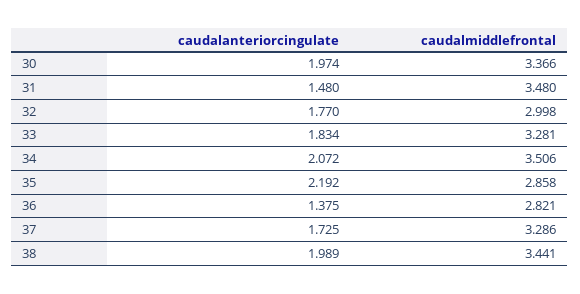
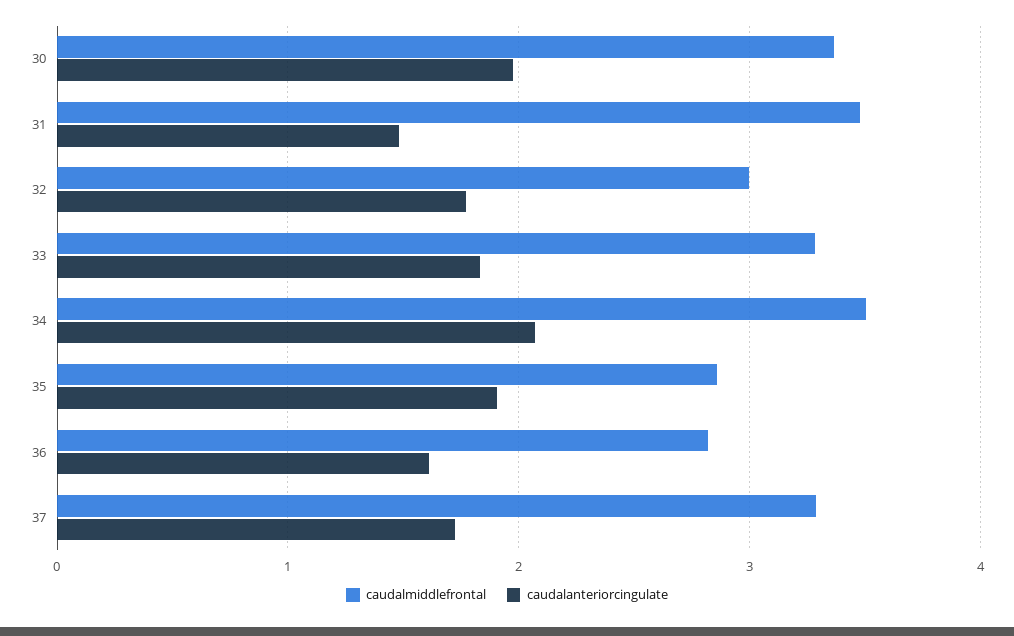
  {
    "caudalanteriorcingulate": {
      "30": 1.974,
      "31": 1.48,
      "32": 1.77,
      "33": 1.834,
      "34": 2.072,
-     "35": 2.192,
+     "35": 1.9,
-     "36": 1.375,
+     "36": 1.6,
-     "37": 1.725,
+     "37": 1.725
-     "38": 1.989
    },
    "caudalmiddlefrontal": {
      "30": 3.366,
      "31": 3.48,
      "32": 2.998,
      "33": 3.281,
      "34": 3.506,
      "35": 2.858,
      "36": 2.821,
-     "37": 3.286,
+     "37": 3.286
-     "38": 3.441
    }
  }

